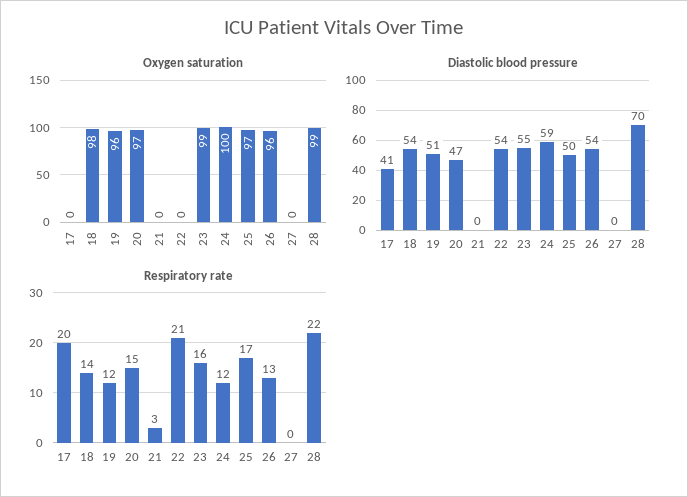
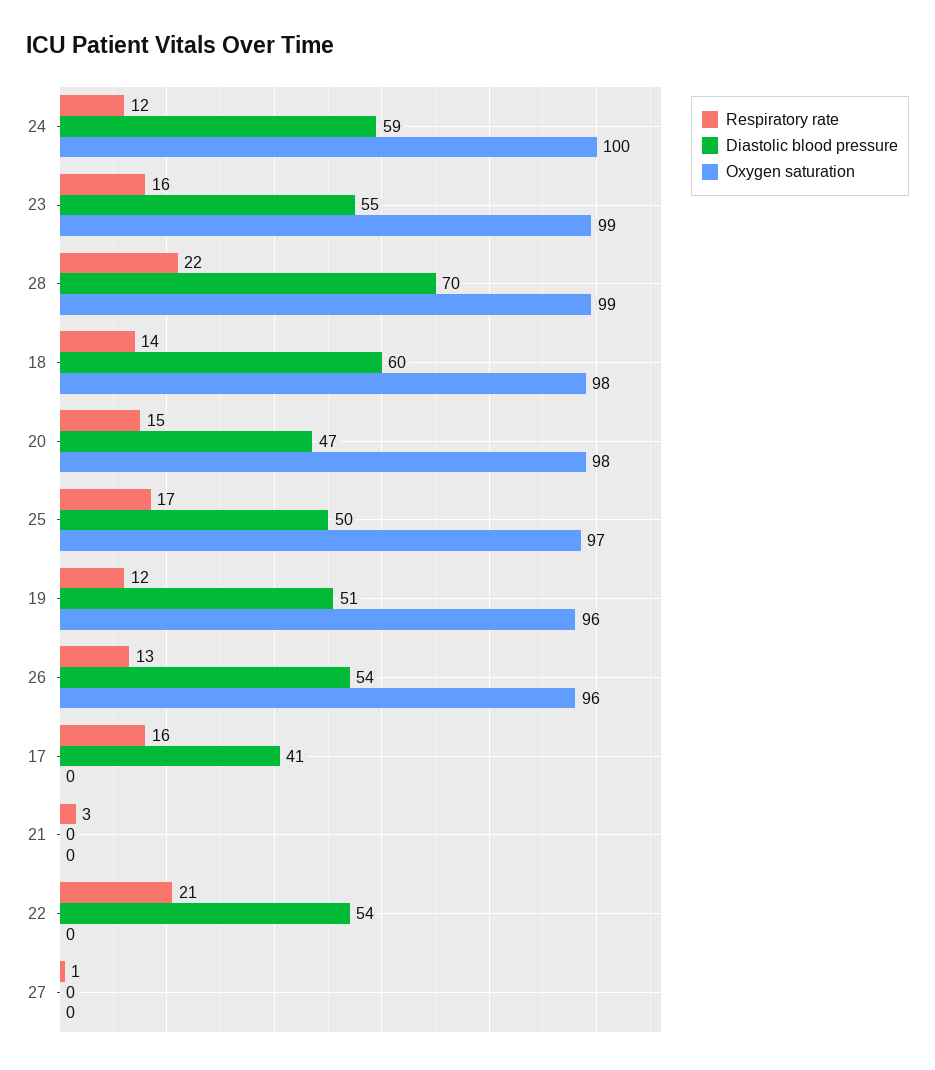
  {
    "Oxygen saturation": {
      "17": 0,
      "18": 98,
      "19": 96,
-     "20": 97,
+     "20": 98,
      "21": 0,
      "22": 0,
      "23": 99,
      "24": 100,
      "25": 97,
      "26": 96,
      "27": 0,
      "28": 99
    },
    "Diastolic blood pressure": {
      "17": 41,
-     "18": 54,
+     "18": 60,
      "19": 51,
      "20": 47,
      "21": 0,
      "22": 54,
      "23": 55,
      "24": 59,
      "25": 50,
      "26": 54,
      "27": 0,
      "28": 70
    },
    "Respiratory rate": {
-     "17": 20,
+     "17": 16,
      "18": 14,
      "19": 12,
      "20": 15,
      "21": 3,
      "22": 21,
      "23": 16,
      "24": 12,
      "25": 17,
      "26": 13,
-     "27": 0,
+     "27": 1,
      "28": 22
    }
  }

